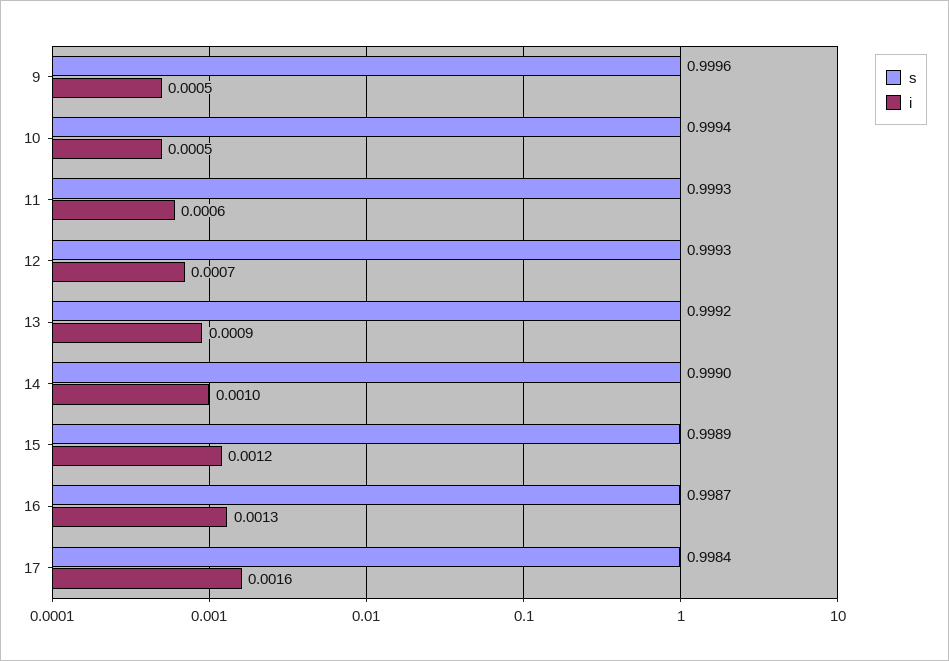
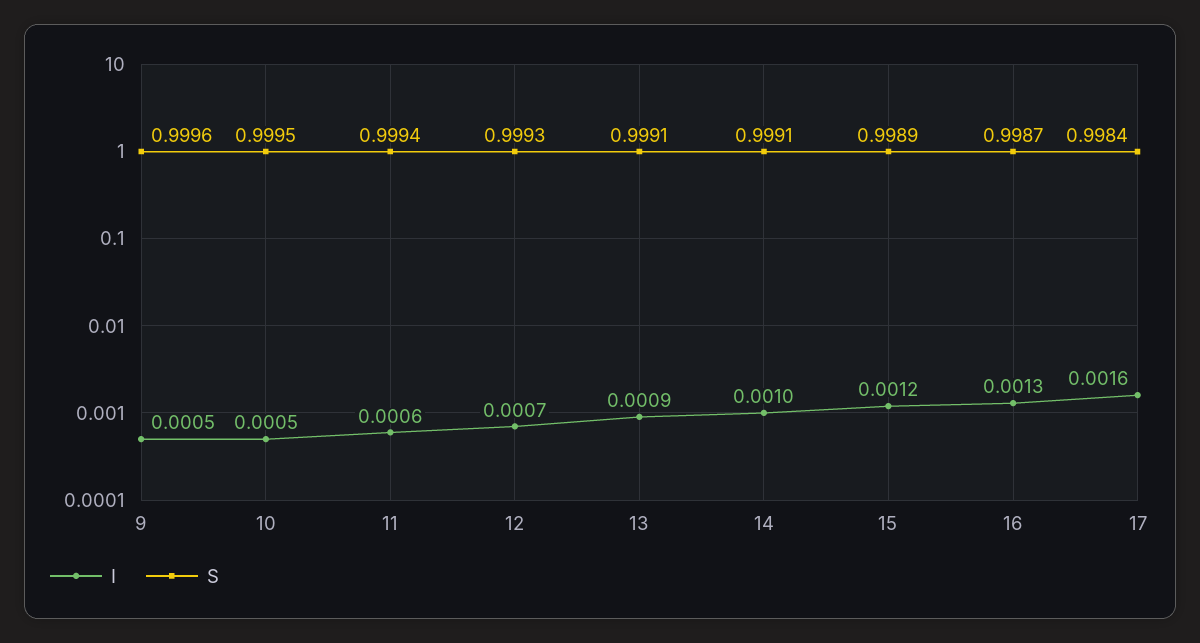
  {
    "s": {
      "9": 0.9996,
-     "10": 0.9994,
+     "10": 0.9995,
-     "11": 0.9993,
+     "11": 0.9994,
      "12": 0.9993,
-     "13": 0.9992,
+     "13": 0.9991,
-     "14": 0.999,
+     "14": 0.9991,
      "15": 0.9989,
      "16": 0.9987,
      "17": 0.9984
    },
    "i": {
      "9": 0.0005,
      "10": 0.0005,
      "11": 0.0006,
      "12": 0.0007,
      "13": 0.0009,
      "14": 0.001,
      "15": 0.0012,
      "16": 0.0013,
      "17": 0.0016
    }
  }

